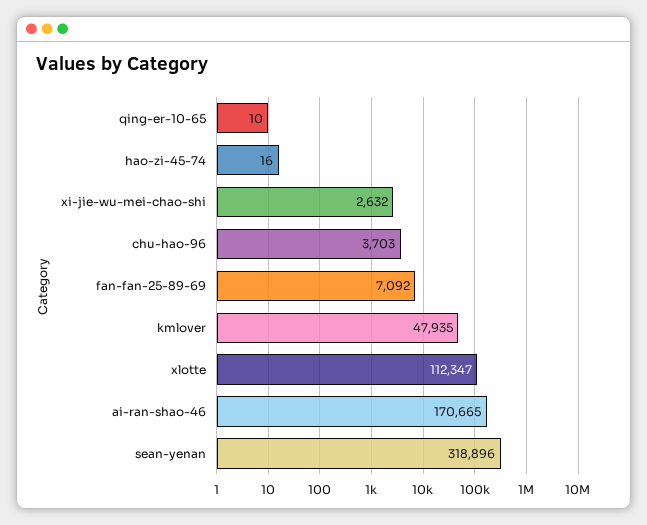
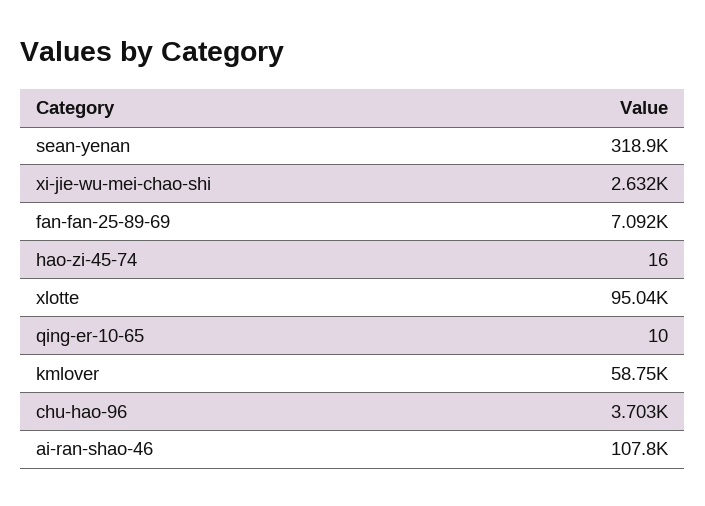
  {
    "qing-er-10-65": 10,
    "hao-zi-45-74": 16,
    "xi-jie-wu-mei-chao-shi": 2632,
    "chu-hao-96": 3703,
    "fan-fan-25-89-69": 7092,
-   "kmlover": 47935,
+   "kmlover": 58750,
-   "xlotte": 112347,
+   "xlotte": 95040,
-   "ai-ran-shao-46": 170665,
+   "ai-ran-shao-46": 107800,
    "sean-yenan": 318896
  }

